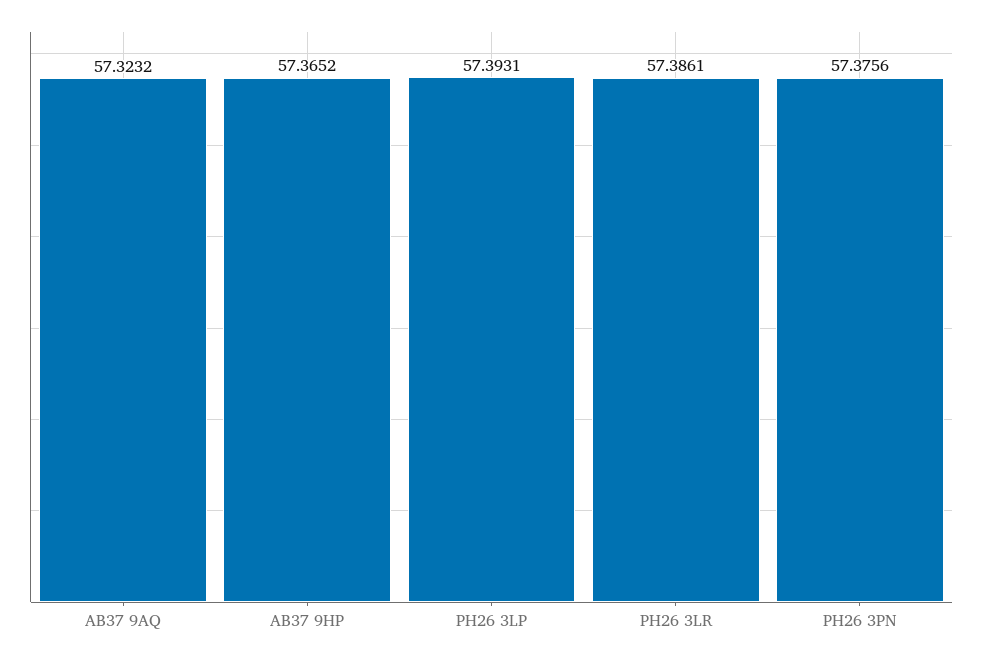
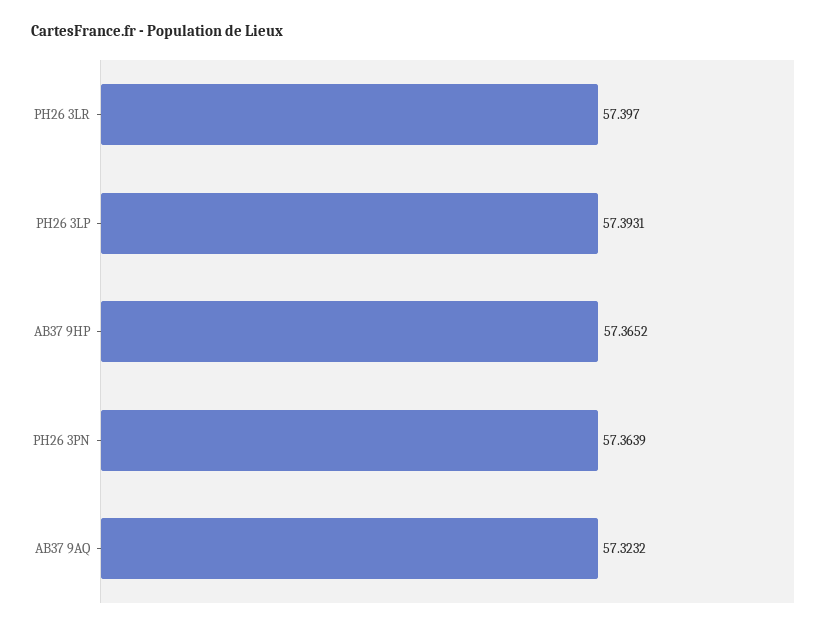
  {
    "AB37 9AQ": 57.3232,
    "AB37 9HP": 57.3652,
    "PH26 3LP": 57.3931,
-   "PH26 3LR": 57.3861,
+   "PH26 3LR": 57.397,
-   "PH26 3PN": 57.3756
+   "PH26 3PN": 57.3639
  }

